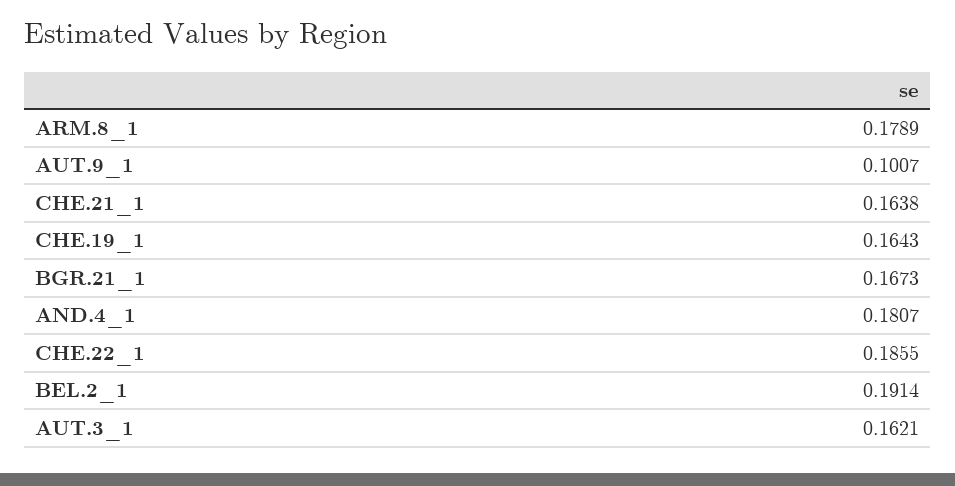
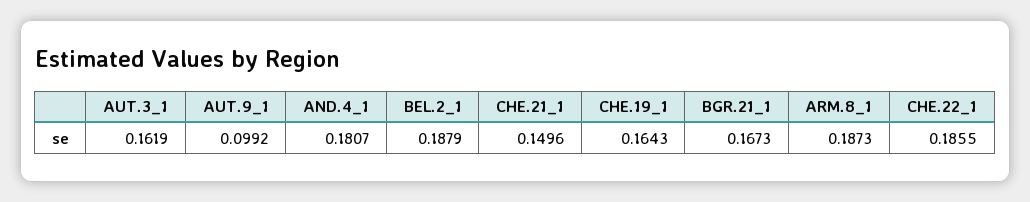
  {
-   "ARM.8_1": 0.1789,
+   "ARM.8_1": 0.1873,
-   "AUT.9_1": 0.1007,
+   "AUT.9_1": 0.0992,
-   "CHE.21_1": 0.1638,
+   "CHE.21_1": 0.1496,
    "CHE.19_1": 0.1643,
    "BGR.21_1": 0.1673,
    "AND.4_1": 0.1807,
    "CHE.22_1": 0.1855,
-   "BEL.2_1": 0.1914,
+   "BEL.2_1": 0.1879,
-   "AUT.3_1": 0.1621
+   "AUT.3_1": 0.1619
  }

